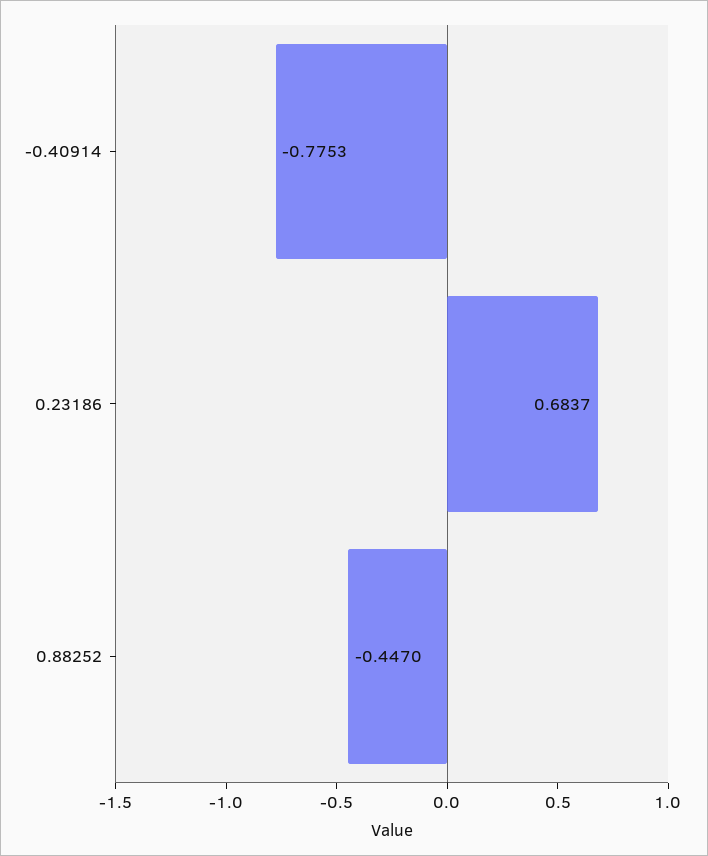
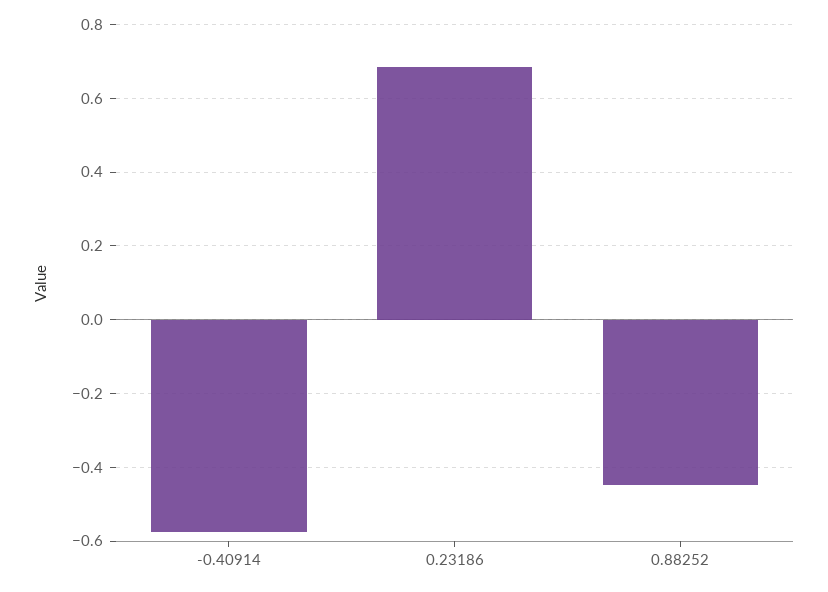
  {
-   "-0.40914": -0.7753,
+   "-0.40914": -0.58,
    "0.23186": 0.6837,
    "0.88252": -0.447
  }

